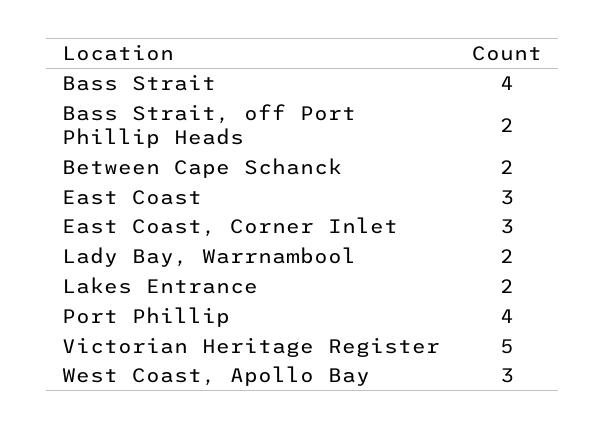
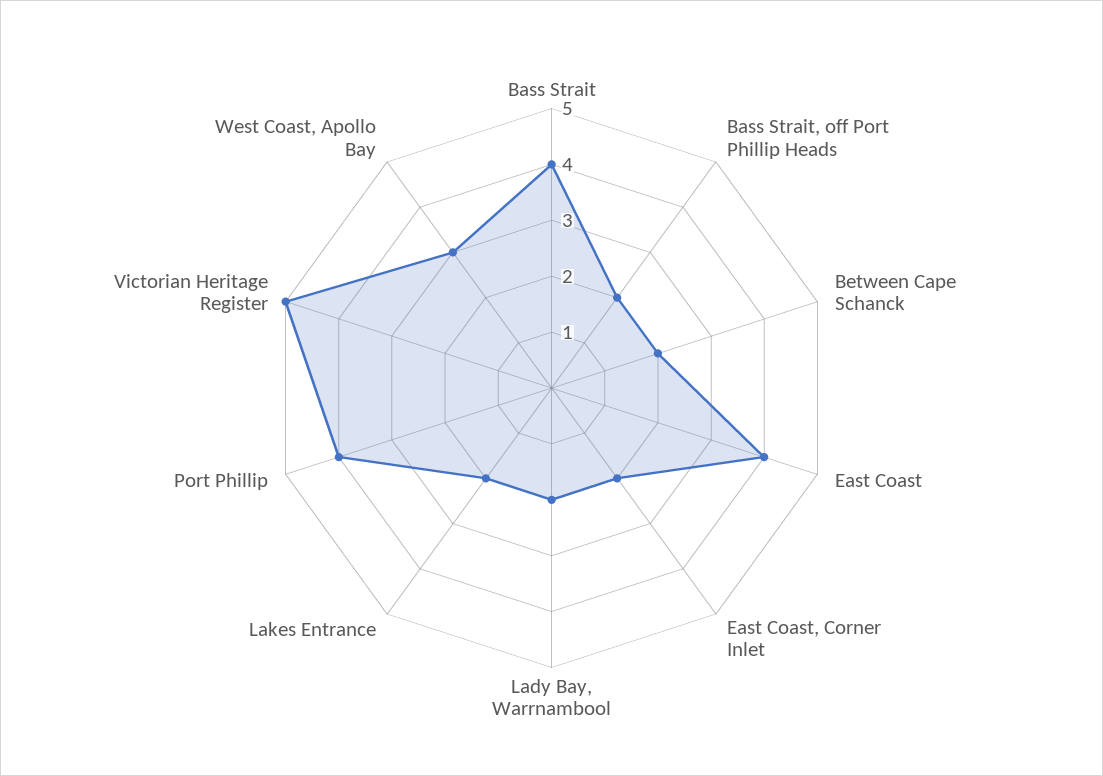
  {
    "Bass Strait": 4,
    "Bass Strait, off Port Phillip Heads": 2,
    "Between Cape Schanck": 2,
-   "East Coast": 3,
+   "East Coast": 4,
-   "East Coast, Corner Inlet": 3,
+   "East Coast, Corner Inlet": 2,
    "Lady Bay, Warrnambool": 2,
    "Lakes Entrance": 2,
    "Port Phillip": 4,
    "Victorian Heritage Register": 5,
    "West Coast, Apollo Bay": 3
  }

